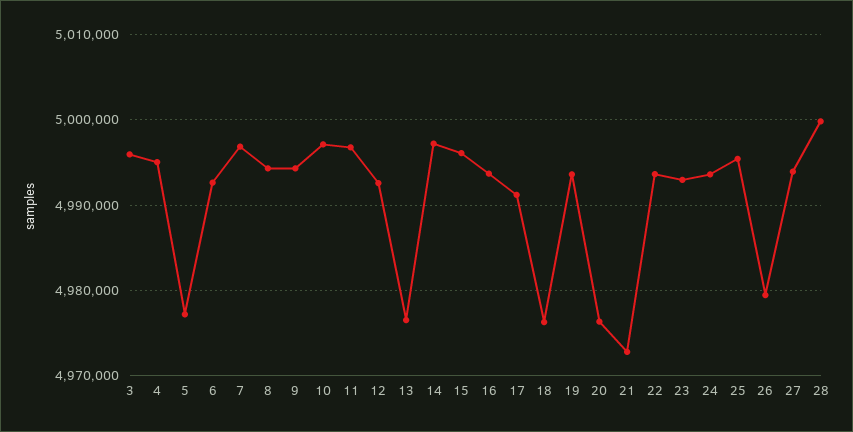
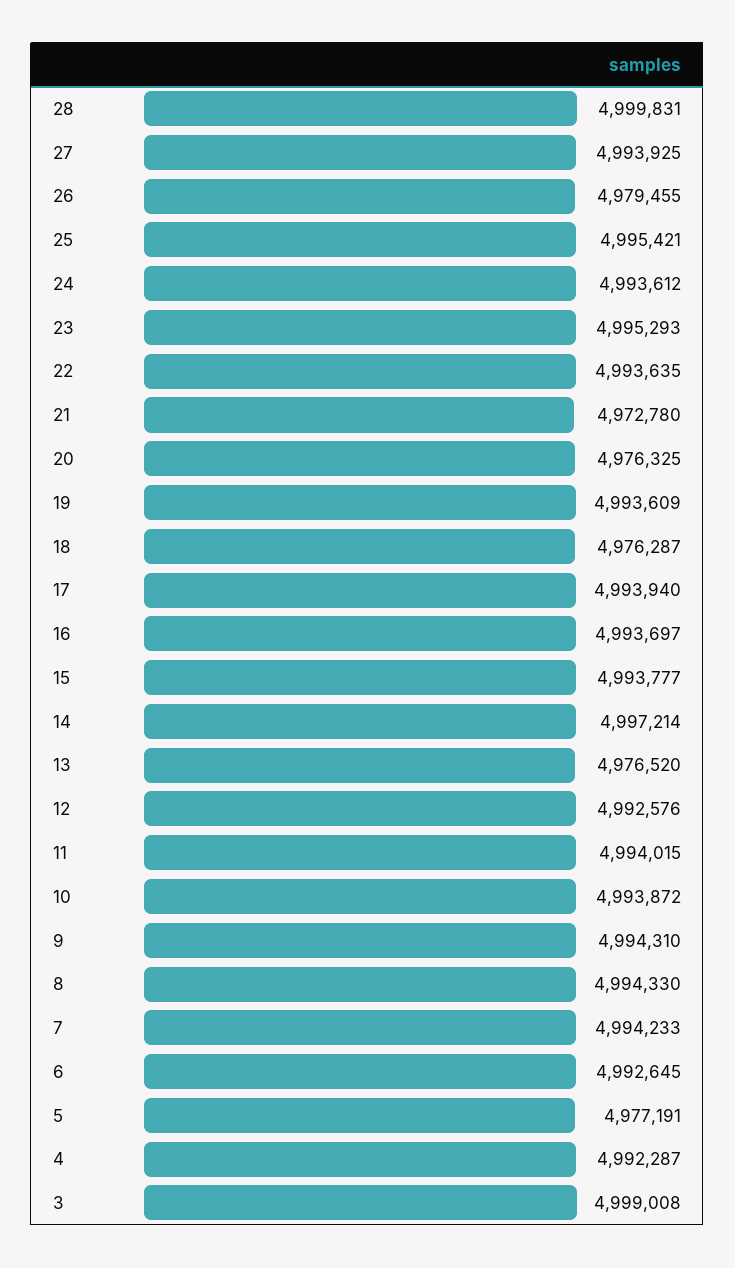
  {
-   "3": 4996000,
+   "3": 4999008,
-   "4": 4995000,
+   "4": 4992287,
    "5": 4977191,
    "6": 4992645,
-   "7": 4997000,
+   "7": 4994233,
    "8": 4994330,
    "9": 4994310,
-   "10": 4997000,
+   "10": 4993872,
-   "11": 4997000,
+   "11": 4994015,
    "12": 4992576,
    "13": 4976520,
    "14": 4997214,
-   "15": 4996000,
+   "15": 4993777,
    "16": 4993697,
-   "17": 4991000,
+   "17": 4993940,
    "18": 4976287,
    "19": 4993609,
    "20": 4976325,
    "21": 4972780,
    "22": 4993635,
-   "23": 4993000,
+   "23": 4995293,
    "24": 4993612,
    "25": 4995421,
    "26": 4979455,
    "27": 4993925,
    "28": 4999831
  }

